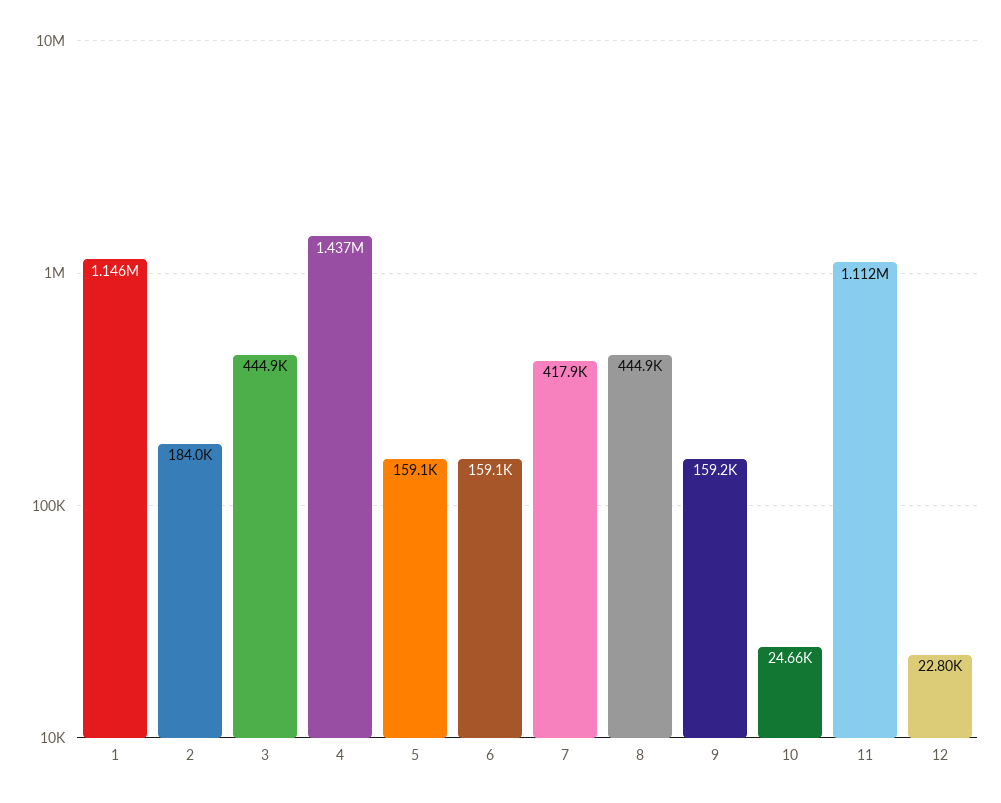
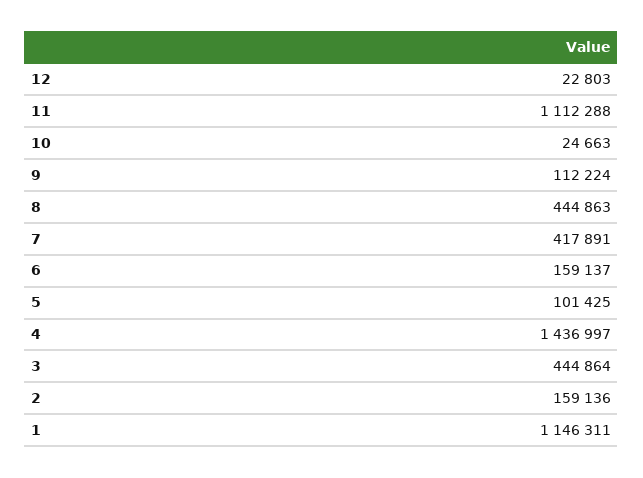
  {
    "1": 1146311,
-   "2": 184000,
+   "2": 159136,
    "3": 444864,
    "4": 1436997,
-   "5": 159100,
+   "5": 101425,
    "6": 159137,
    "7": 417891,
    "8": 444863,
-   "9": 159200,
+   "9": 112224,
    "10": 24663,
    "11": 1112288,
    "12": 22803
  }

